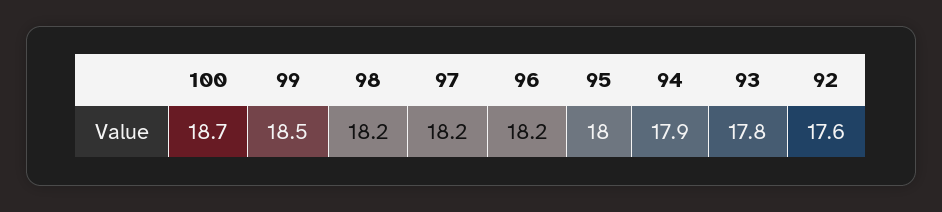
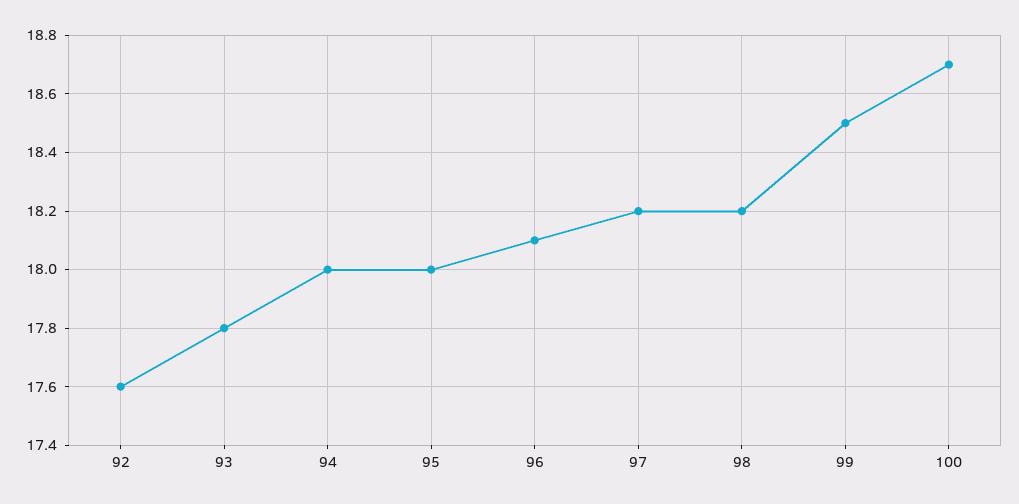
  {
    "100": 18.7,
    "99": 18.5,
    "98": 18.2,
    "97": 18.2,
-   "96": 18.2,
+   "96": 18.1,
    "95": 18,
-   "94": 17.9,
+   "94": 18,
    "93": 17.8,
    "92": 17.6
  }

